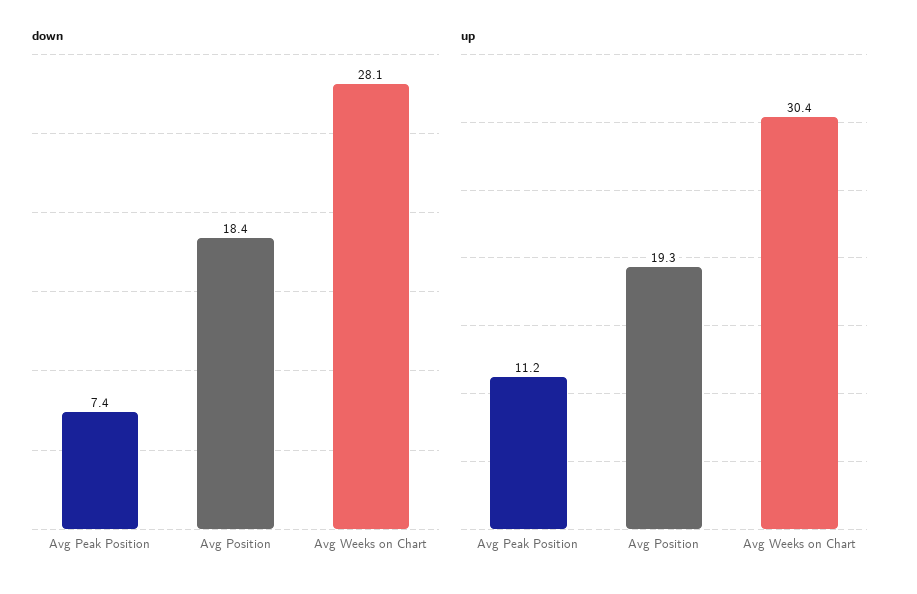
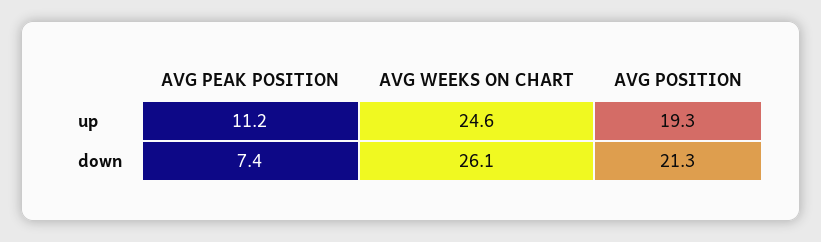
  {
    "down": {
      "Avg Peak Position": 7.4,
-     "Avg Position": 18.4,
+     "Avg Position": 21.3,
-     "Avg Weeks on Chart": 28.1
+     "Avg Weeks on Chart": 26.1
    },
    "up": {
      "Avg Peak Position": 11.2,
      "Avg Position": 19.3,
-     "Avg Weeks on Chart": 30.4
+     "Avg Weeks on Chart": 24.6
    }
  }

